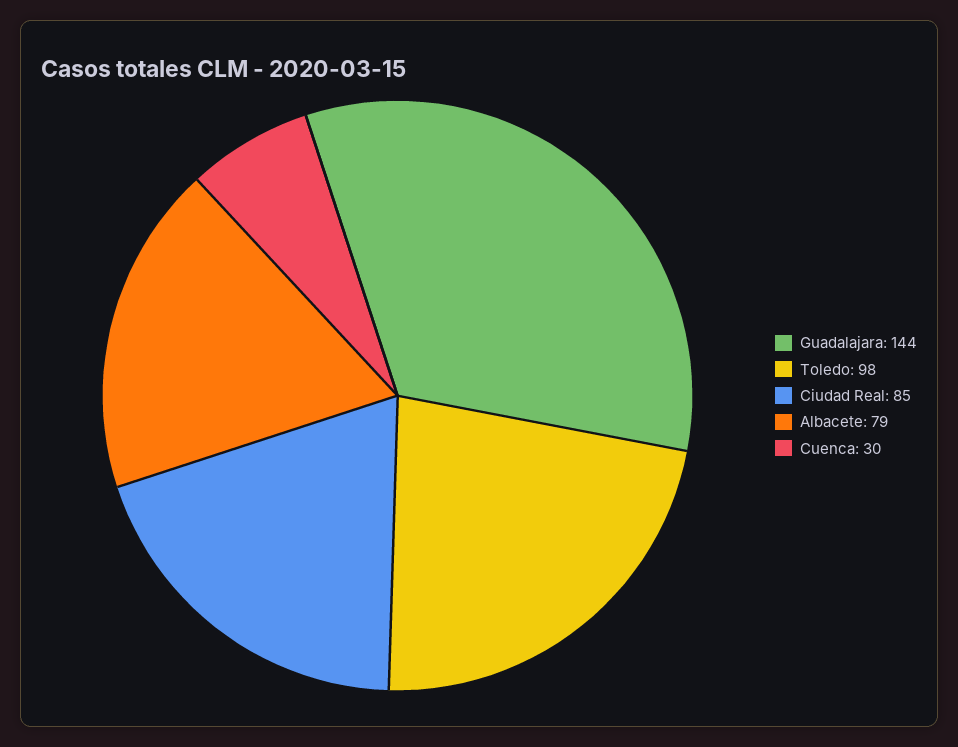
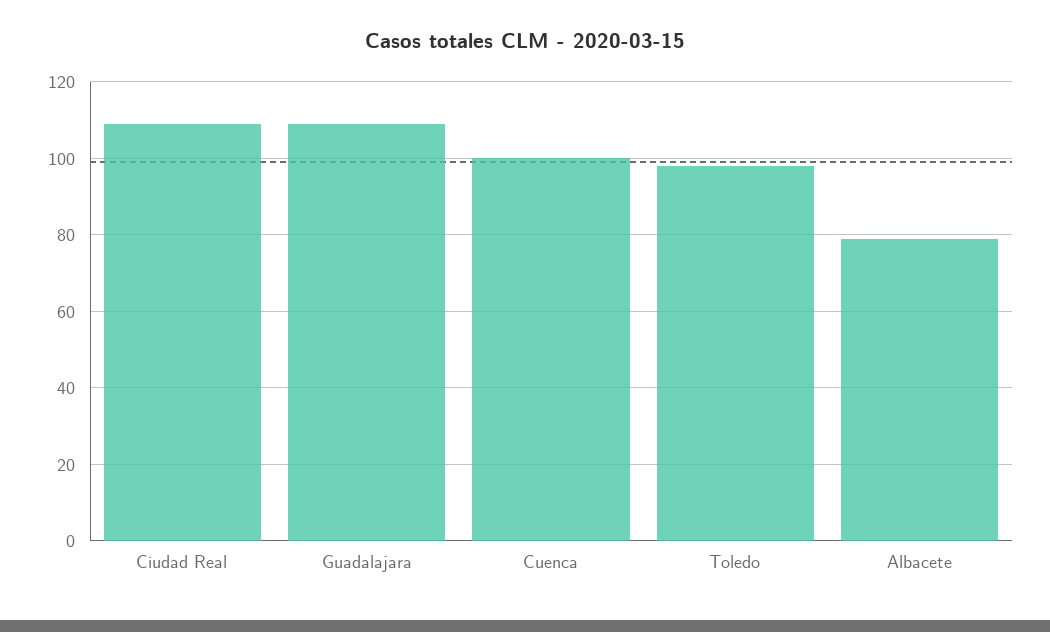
  {
-   "Guadalajara": 144,
+   "Guadalajara": 110,
    "Toledo": 98,
-   "Ciudad Real": 85,
+   "Ciudad Real": 110,
    "Albacete": 79,
-   "Cuenca": 30
+   "Cuenca": 100
  }

